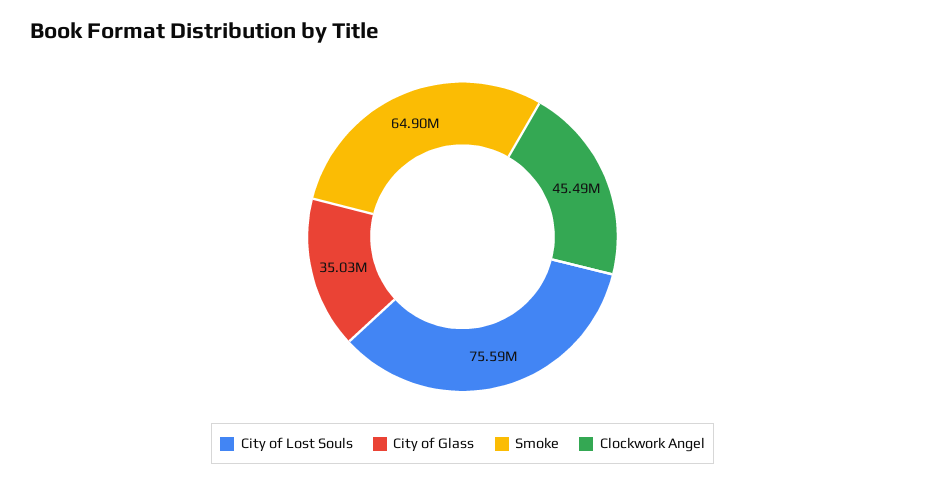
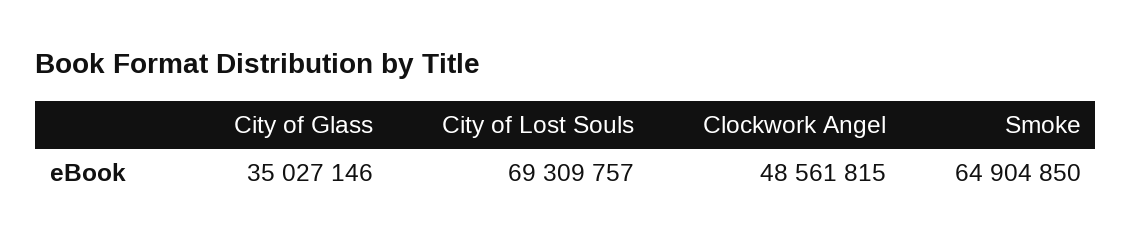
  {
-   "City of Lost Souls": 75590000,
+   "City of Lost Souls": 69309757,
    "City of Glass": 35027146,
    "Smoke": 64904850,
-   "Clockwork Angel": 45490000
+   "Clockwork Angel": 48561815
  }

